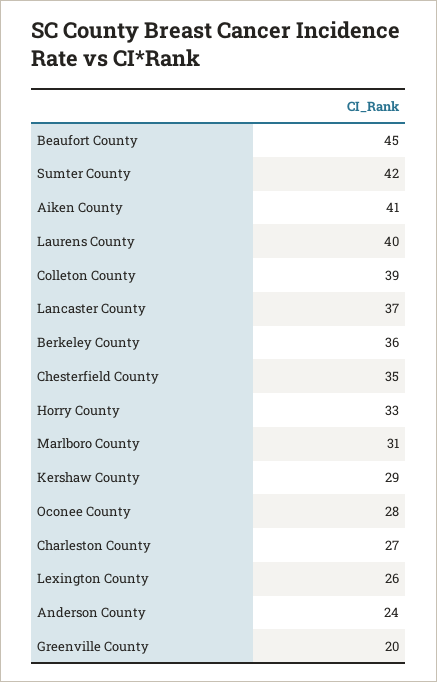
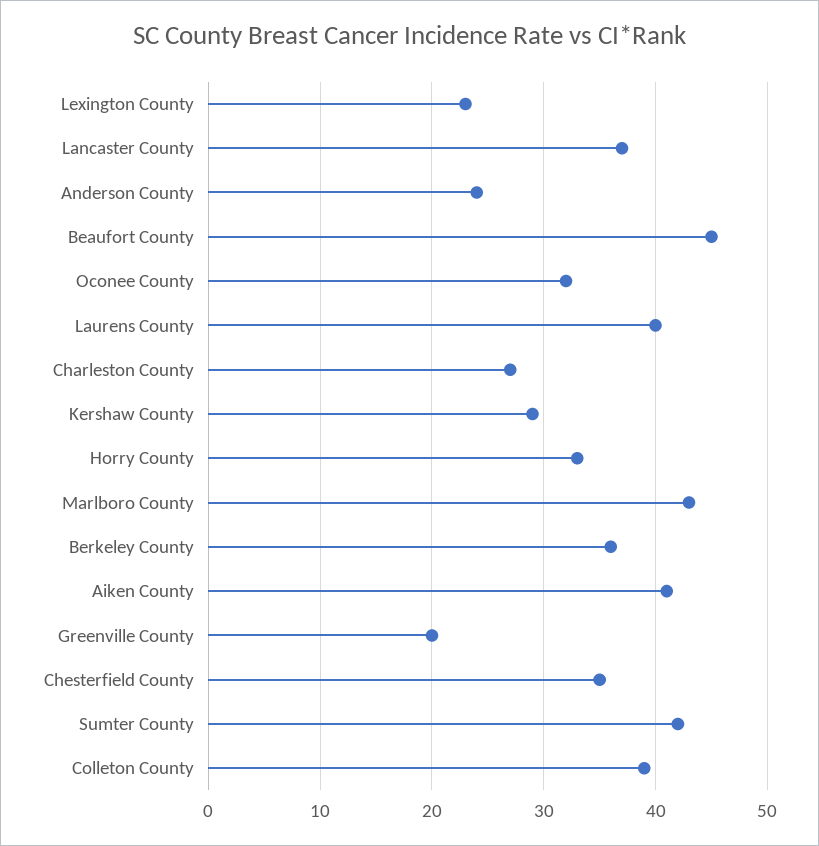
  {
    "Beaufort County": 45,
    "Sumter County": 42,
    "Aiken County": 41,
    "Laurens County": 40,
    "Colleton County": 39,
    "Lancaster County": 37,
    "Berkeley County": 36,
    "Chesterfield County": 35,
    "Horry County": 33,
-   "Marlboro County": 31,
+   "Marlboro County": 43,
    "Kershaw County": 29,
-   "Oconee County": 28,
+   "Oconee County": 32,
    "Charleston County": 27,
-   "Lexington County": 26,
+   "Lexington County": 23,
    "Anderson County": 24,
    "Greenville County": 20
  }

